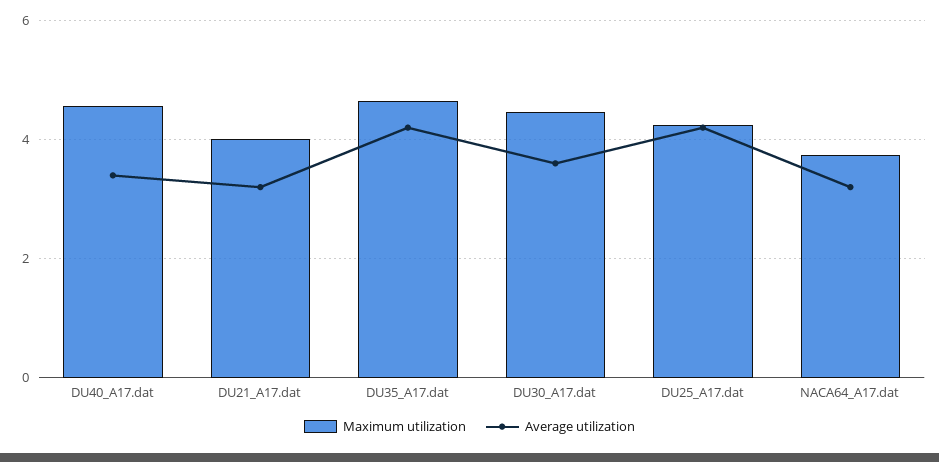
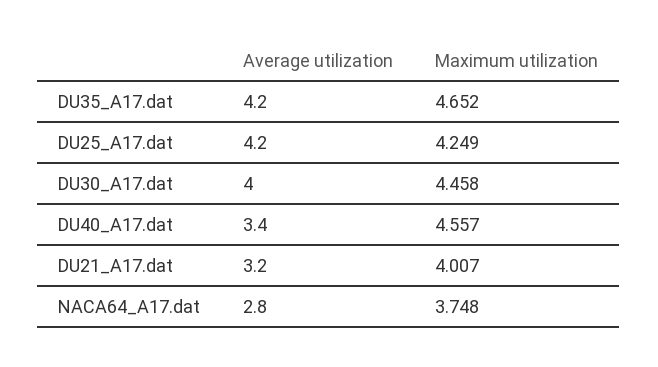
  {
    "Maximum utilization": {
      "DU40_A17.dat": 4.557,
      "DU21_A17.dat": 4.007,
      "DU35_A17.dat": 4.652,
      "DU30_A17.dat": 4.458,
      "DU25_A17.dat": 4.249,
      "NACA64_A17.dat": 3.748
    },
    "Average utilization": {
      "DU40_A17.dat": 3.4,
      "DU21_A17.dat": 3.2,
      "DU35_A17.dat": 4.2,
-     "DU30_A17.dat": 3.6,
+     "DU30_A17.dat": 4,
      "DU25_A17.dat": 4.2,
-     "NACA64_A17.dat": 3.2
+     "NACA64_A17.dat": 2.8
    }
  }

